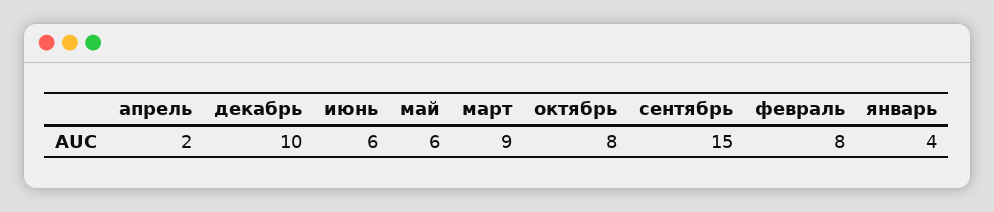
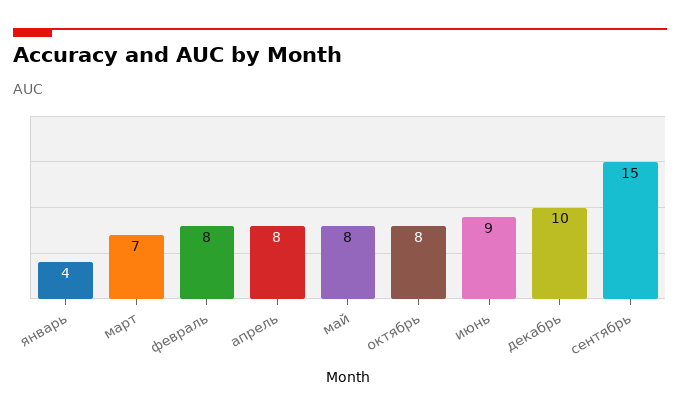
  {
-   "апрель": 2,
+   "апрель": 8,
    "декабрь": 10,
-   "июнь": 6,
+   "июнь": 9,
-   "май": 6,
+   "май": 8,
-   "март": 9,
+   "март": 7,
    "октябрь": 8,
    "сентябрь": 15,
    "февраль": 8,
    "январь": 4
  }

